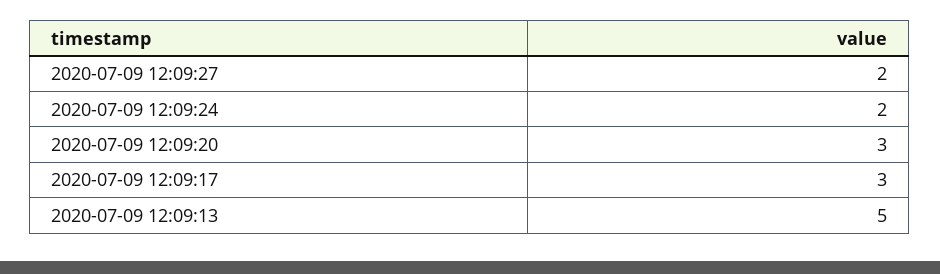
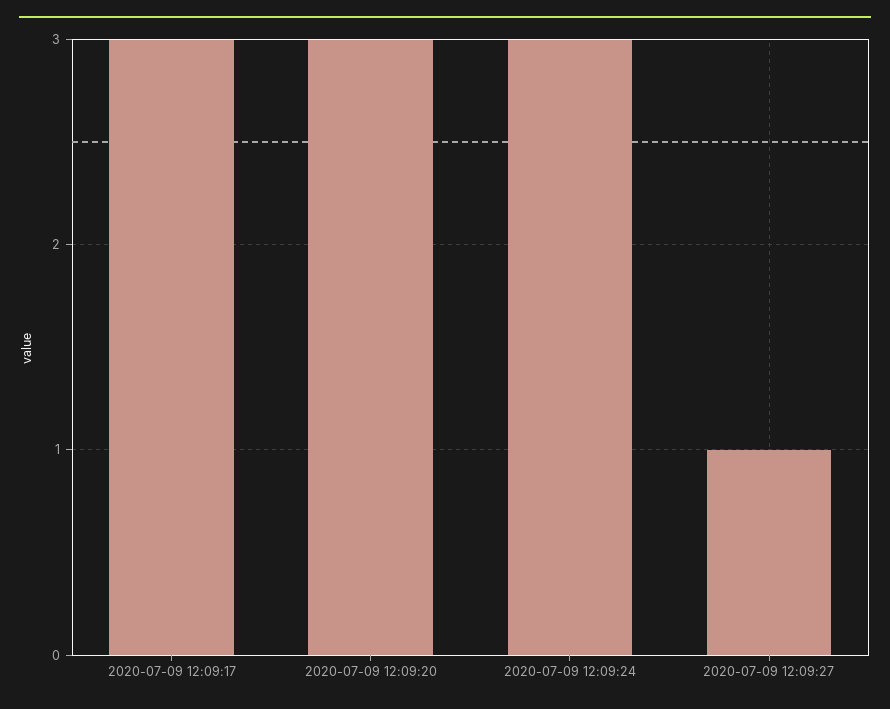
  {
-   "2020-07-09 12:09:27": 2,
+   "2020-07-09 12:09:27": 1,
-   "2020-07-09 12:09:24": 2,
+   "2020-07-09 12:09:24": 3,
    "2020-07-09 12:09:20": 3,
-   "2020-07-09 12:09:17": 3,
+   "2020-07-09 12:09:17": 3
-   "2020-07-09 12:09:13": 5
  }

